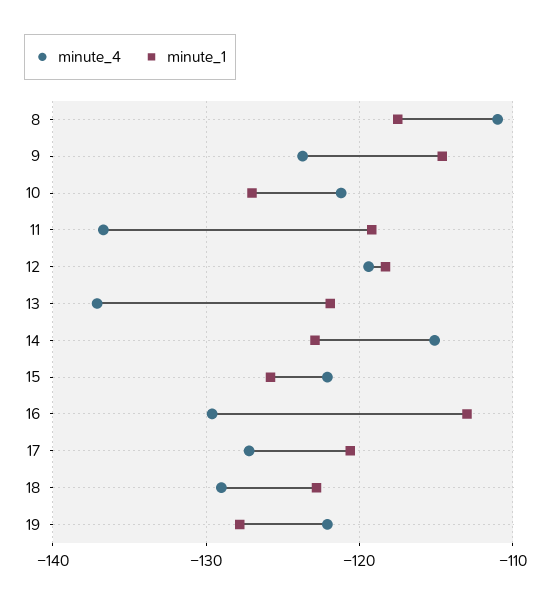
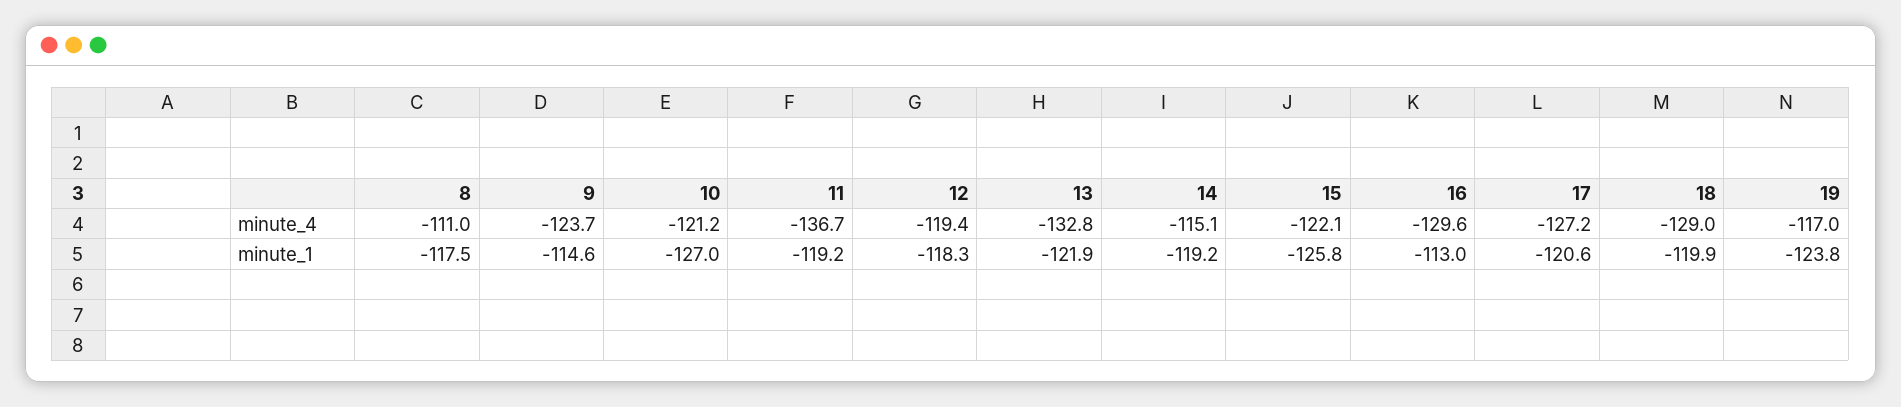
  {
    "minute_4": {
      "8": -111,
      "9": -123.7,
      "10": -121.2,
      "11": -136.7,
      "12": -119.4,
-     "13": -137,
+     "13": -132.8,
      "14": -115.1,
      "15": -122.1,
      "16": -129.6,
      "17": -127.2,
      "18": -129,
-     "19": -122
+     "19": -117
    },
    "minute_1": {
      "8": -117.5,
      "9": -114.6,
      "10": -127,
      "11": -119.2,
      "12": -118.3,
      "13": -121.9,
-     "14": -123,
+     "14": -119.2,
      "15": -125.8,
      "16": -113,
      "17": -120.6,
-     "18": -123,
+     "18": -119.9,
-     "19": -128
+     "19": -123.8
    }
  }

